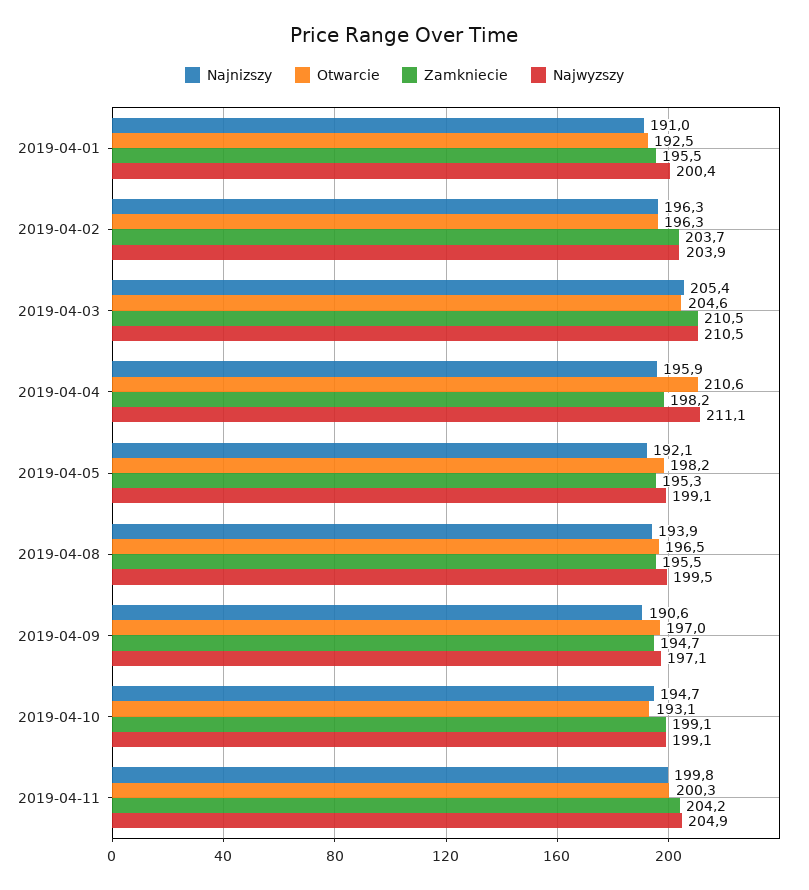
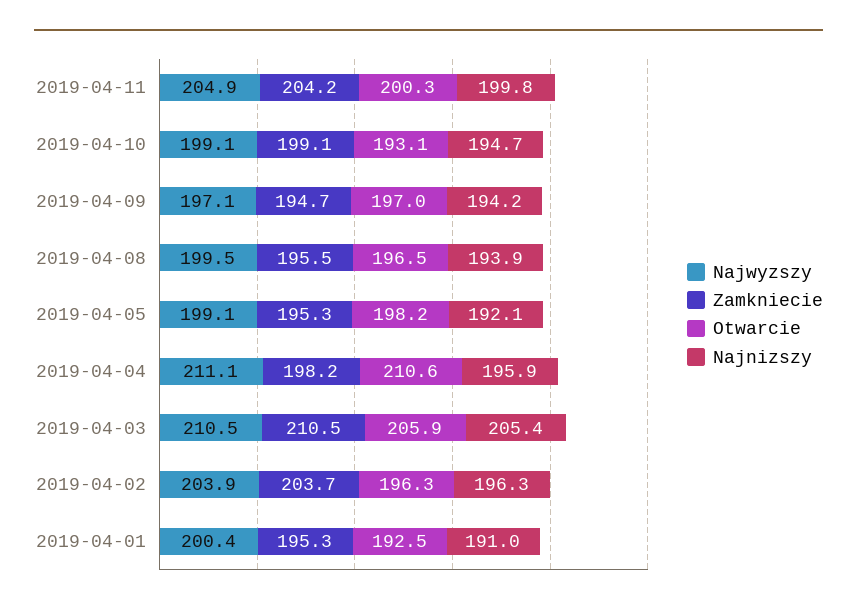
  {
    "Najnizszy": {
      "2019-04-01": 191,
      "2019-04-02": 196.3,
      "2019-04-03": 205.4,
      "2019-04-04": 195.9,
      "2019-04-05": 192.1,
      "2019-04-08": 193.9,
-     "2019-04-09": 190.6,
+     "2019-04-09": 194.2,
      "2019-04-10": 194.7,
      "2019-04-11": 199.8
    },
    "Otwarcie": {
      "2019-04-01": 192.5,
      "2019-04-02": 196.3,
-     "2019-04-03": 204.6,
+     "2019-04-03": 205.9,
      "2019-04-04": 210.6,
      "2019-04-05": 198.2,
      "2019-04-08": 196.5,
      "2019-04-09": 197,
      "2019-04-10": 193.1,
      "2019-04-11": 200.3
    },
    "Zamkniecie": {
-     "2019-04-01": 195.5,
+     "2019-04-01": 195.3,
      "2019-04-02": 203.7,
      "2019-04-03": 210.5,
      "2019-04-04": 198.2,
      "2019-04-05": 195.3,
      "2019-04-08": 195.5,
      "2019-04-09": 194.7,
      "2019-04-10": 199.1,
      "2019-04-11": 204.2
    },
    "Najwyzszy": {
      "2019-04-01": 200.4,
      "2019-04-02": 203.9,
      "2019-04-03": 210.5,
      "2019-04-04": 211.1,
      "2019-04-05": 199.1,
      "2019-04-08": 199.5,
      "2019-04-09": 197.1,
      "2019-04-10": 199.1,
      "2019-04-11": 204.9
    }
  }

